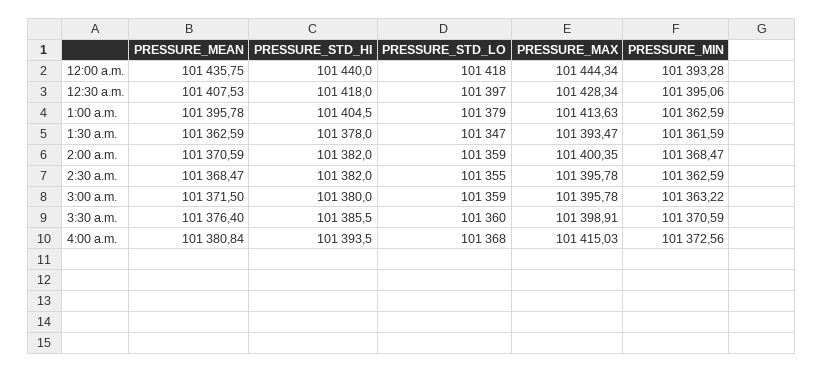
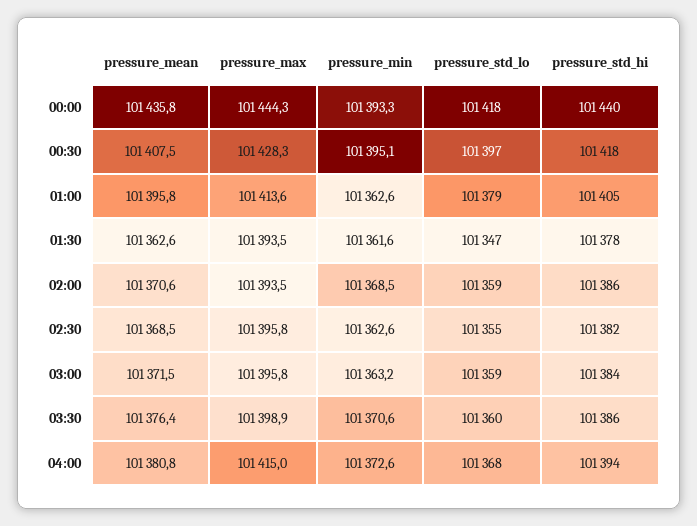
  {
    "PRESSURE_MEAN": {
      "12:00 a.m.": 101435.75,
      "12:30 a.m.": 101407.53,
      "1:00 a.m.": 101395.78,
      "1:30 a.m.": 101362.59,
      "2:00 a.m.": 101370.59,
      "2:30 a.m.": 101368.47,
      "3:00 a.m.": 101371.5,
      "3:30 a.m.": 101376.4,
      "4:00 a.m.": 101380.84
    },
    "PRESSURE_STD_HI": {
      "12:00 a.m.": 101440,
      "12:30 a.m.": 101418,
      "1:00 a.m.": 101404.5,
      "1:30 a.m.": 101378,
-     "2:00 a.m.": 101382,
+     "2:00 a.m.": 101386,
      "2:30 a.m.": 101382,
-     "3:00 a.m.": 101380,
+     "3:00 a.m.": 101384,
      "3:30 a.m.": 101385.5,
      "4:00 a.m.": 101393.5
    },
    "PRESSURE_STD_LO": {
      "12:00 a.m.": 101418,
      "12:30 a.m.": 101397,
      "1:00 a.m.": 101379,
      "1:30 a.m.": 101347,
      "2:00 a.m.": 101359,
      "2:30 a.m.": 101355,
      "3:00 a.m.": 101359,
      "3:30 a.m.": 101360,
      "4:00 a.m.": 101368
    },
    "PRESSURE_MAX": {
      "12:00 a.m.": 101444.34,
      "12:30 a.m.": 101428.34,
      "1:00 a.m.": 101413.63,
      "1:30 a.m.": 101393.47,
-     "2:00 a.m.": 101400.35,
+     "2:00 a.m.": 101393.5,
      "2:30 a.m.": 101395.78,
      "3:00 a.m.": 101395.78,
      "3:30 a.m.": 101398.91,
      "4:00 a.m.": 101415.03
    },
    "PRESSURE_MIN": {
      "12:00 a.m.": 101393.28,
      "12:30 a.m.": 101395.06,
      "1:00 a.m.": 101362.59,
      "1:30 a.m.": 101361.59,
      "2:00 a.m.": 101368.47,
      "2:30 a.m.": 101362.59,
      "3:00 a.m.": 101363.22,
      "3:30 a.m.": 101370.59,
      "4:00 a.m.": 101372.56
    }
  }

